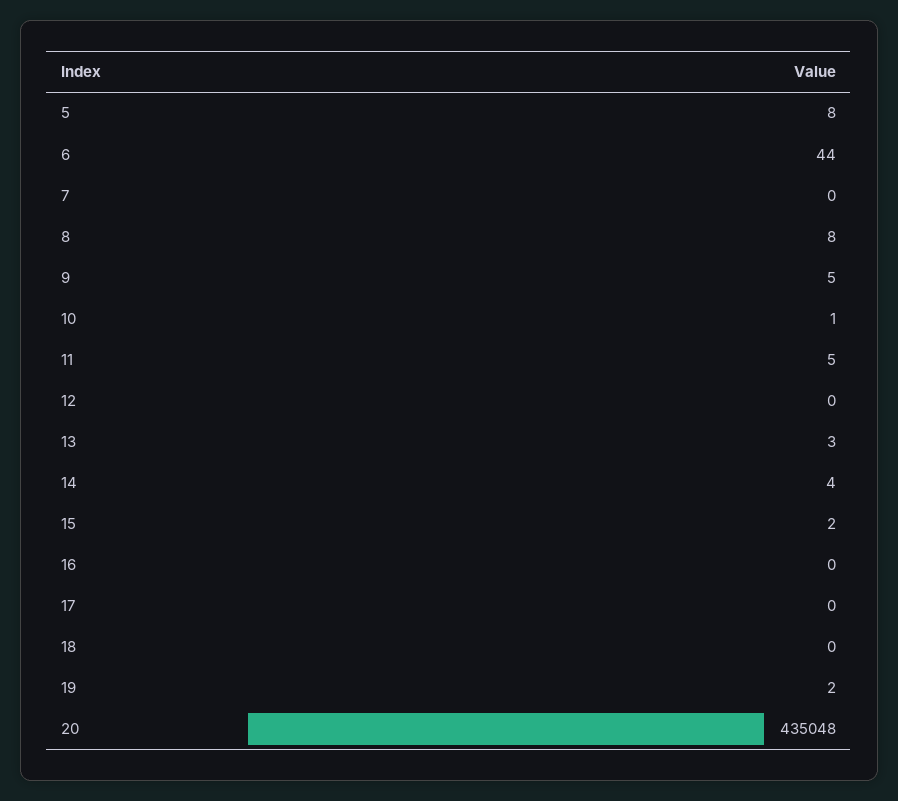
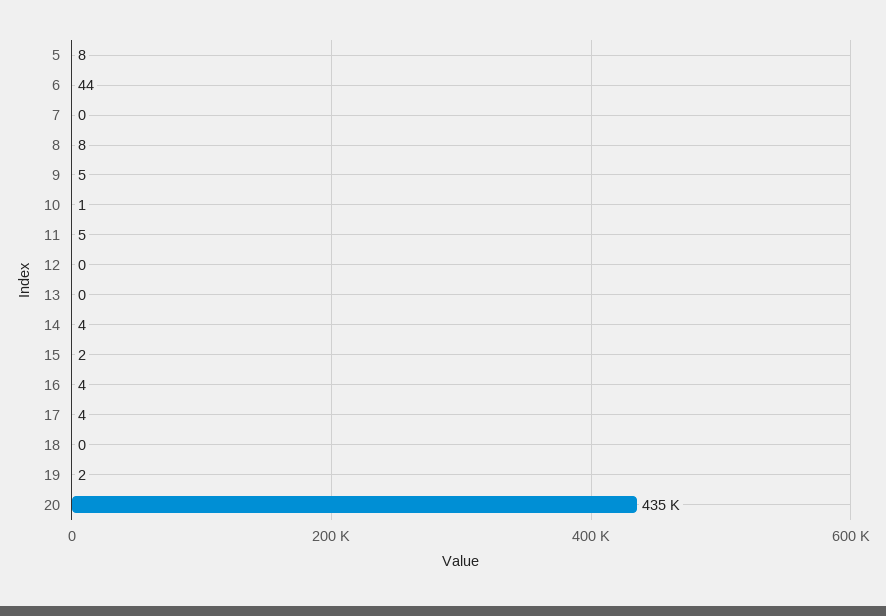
  {
    "5": 8,
    "6": 44,
    "7": 0,
    "8": 8,
    "9": 5,
    "10": 1,
    "11": 5,
    "12": 0,
-   "13": 3,
+   "13": 0,
    "14": 4,
    "15": 2,
-   "16": 0,
+   "16": 4,
-   "17": 0,
+   "17": 4,
    "18": 0,
    "19": 2,
    "20": 435048
  }

